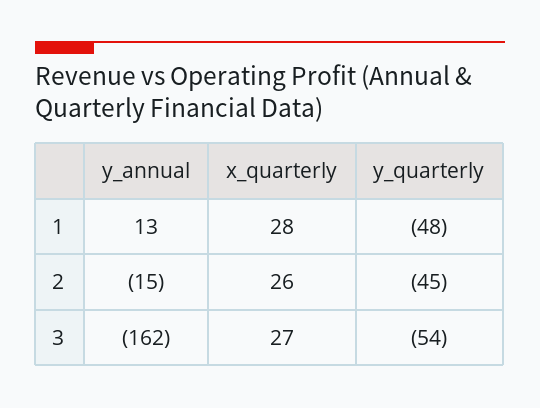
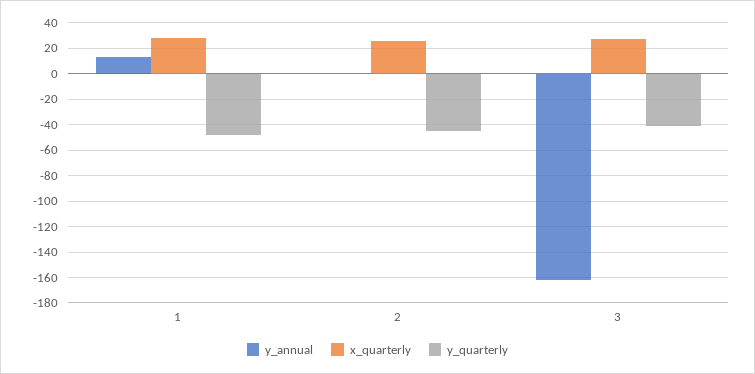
  {
    "y_annual": {
      "1": 13,
-     "2": -15,
+     "2": 0,
      "3": -162
    },
    "x_quarterly": {
      "1": 28,
      "2": 26,
      "3": 27
    },
    "y_quarterly": {
      "1": -48,
      "2": -45,
-     "3": -54
+     "3": -40
    }
  }

